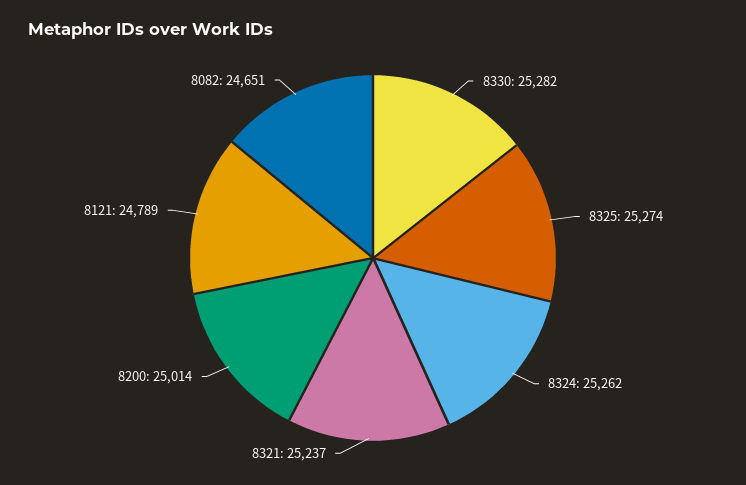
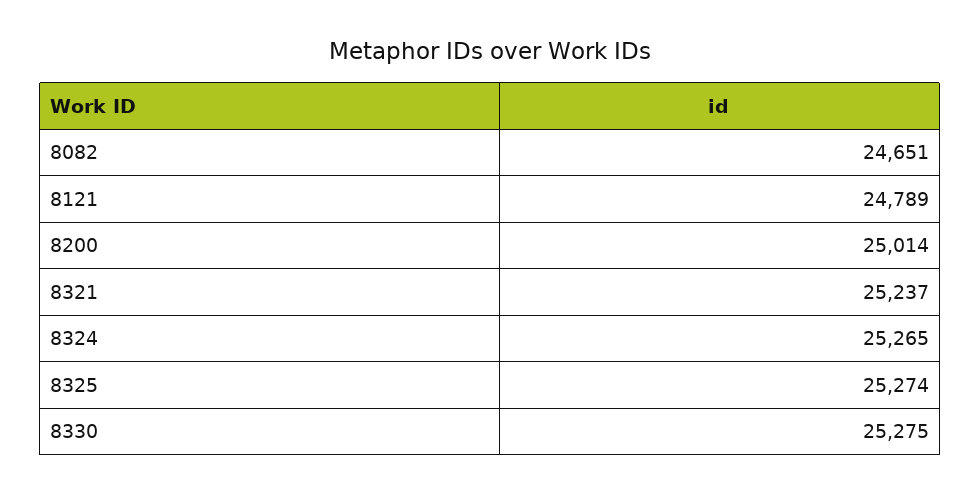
  {
-   "8330": 25282,
+   "8330": 25275,
    "8325": 25274,
-   "8324": 25262,
+   "8324": 25265,
    "8321": 25237,
    "8200": 25014,
    "8121": 24789,
    "8082": 24651
  }

